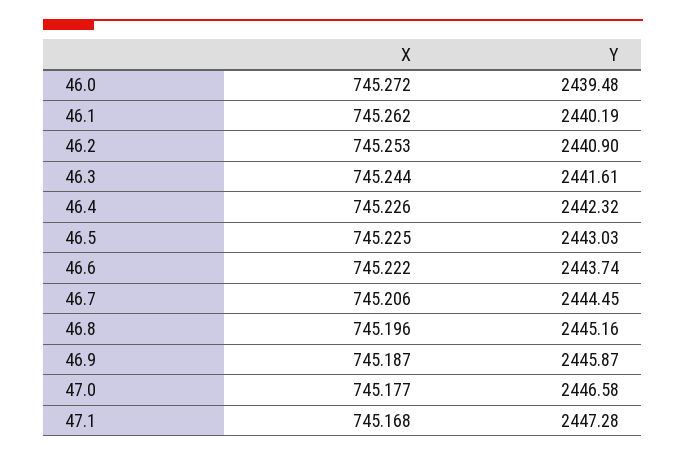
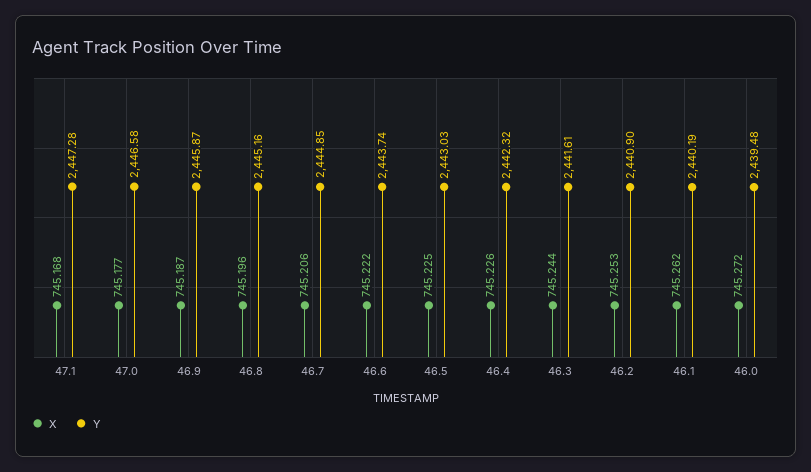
  {
    "X": {
      "46.0": 745.272,
      "46.1": 745.262,
      "46.2": 745.253,
      "46.3": 745.244,
      "46.4": 745.226,
      "46.5": 745.225,
      "46.6": 745.222,
      "46.7": 745.206,
      "46.8": 745.196,
      "46.9": 745.187,
      "47.0": 745.177,
      "47.1": 745.168
    },
    "Y": {
      "46.0": 2439.48,
      "46.1": 2440.19,
      "46.2": 2440.9,
      "46.3": 2441.61,
      "46.4": 2442.32,
      "46.5": 2443.03,
      "46.6": 2443.74,
-     "46.7": 2444.45,
+     "46.7": 2444.85,
      "46.8": 2445.16,
      "46.9": 2445.87,
      "47.0": 2446.58,
      "47.1": 2447.28
    }
  }

